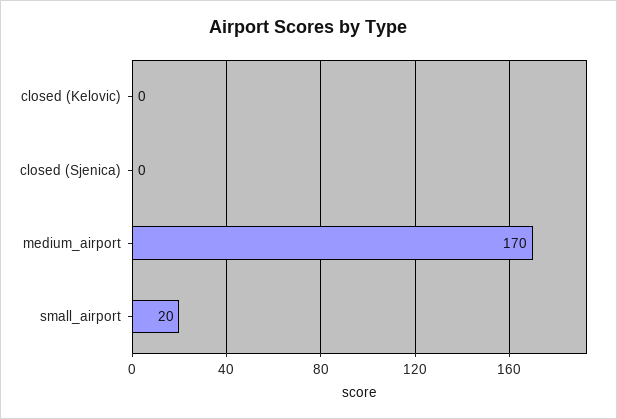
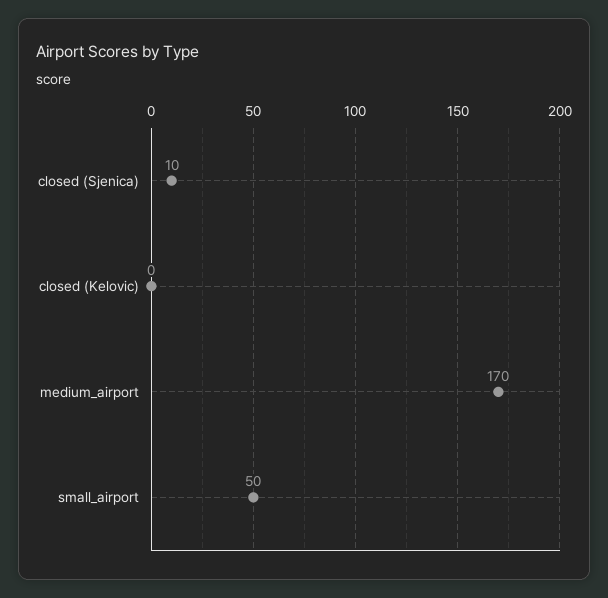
  {
    "closed (Kelovic)": 0,
-   "closed (Sjenica)": 0,
+   "closed (Sjenica)": 10,
    "medium_airport": 170,
-   "small_airport": 20
+   "small_airport": 50
  }

